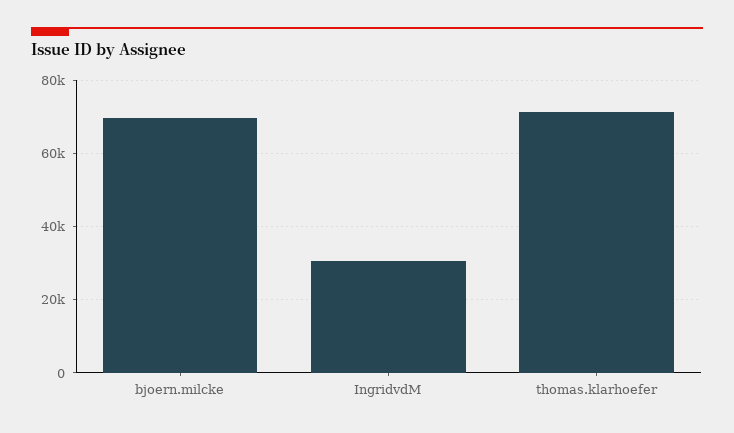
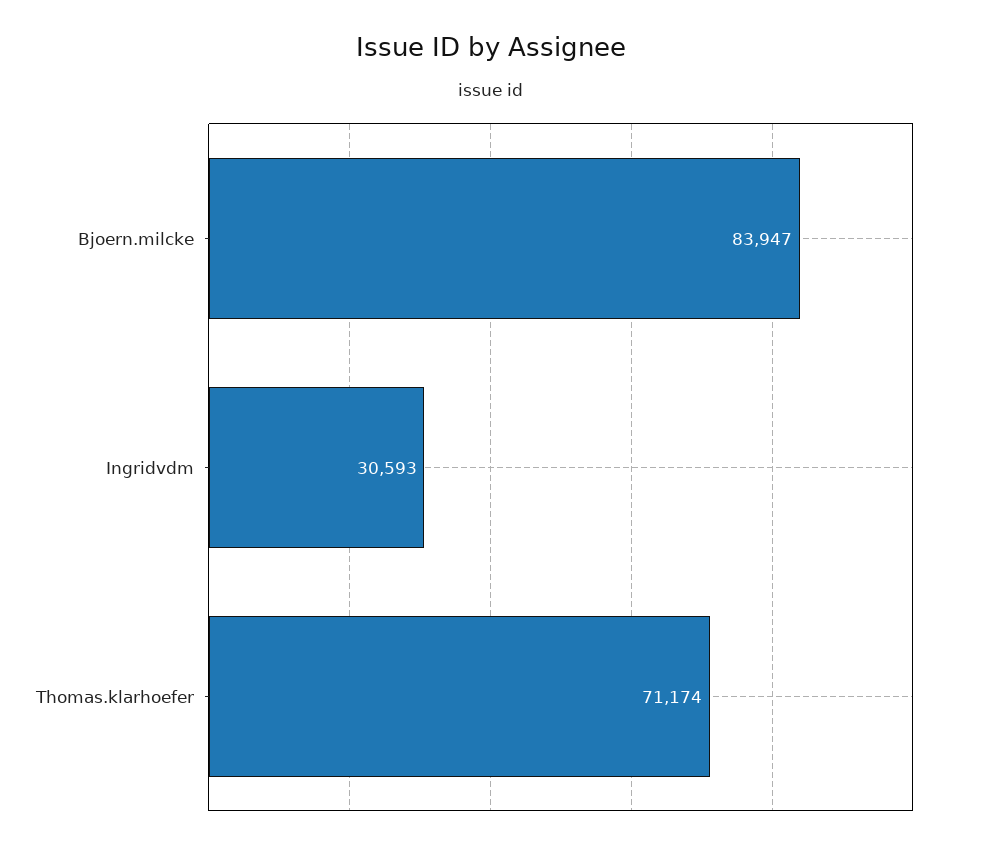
  {
-   "bjoern.milcke": 70000,
+   "bjoern.milcke": 83947,
    "IngridvdM": 30593,
    "thomas.klarhoefer": 71174
  }

